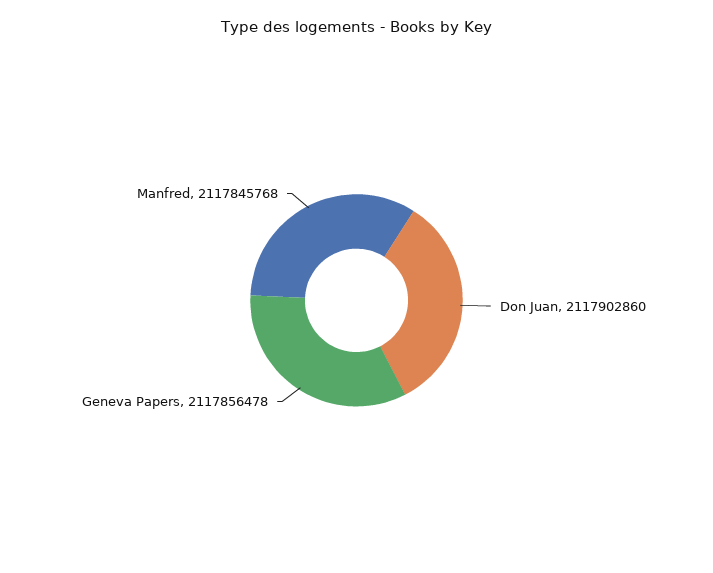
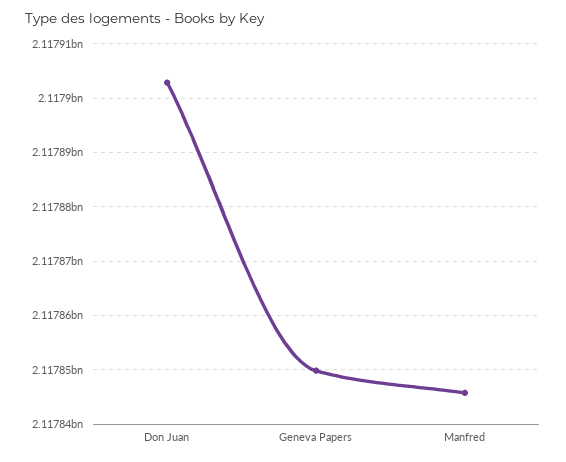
  {
    "Don Juan": 2117902860,
-   "Geneva Papers": 2117856478,
+   "Geneva Papers": 2117850000,
    "Manfred": 2117845768
  }

